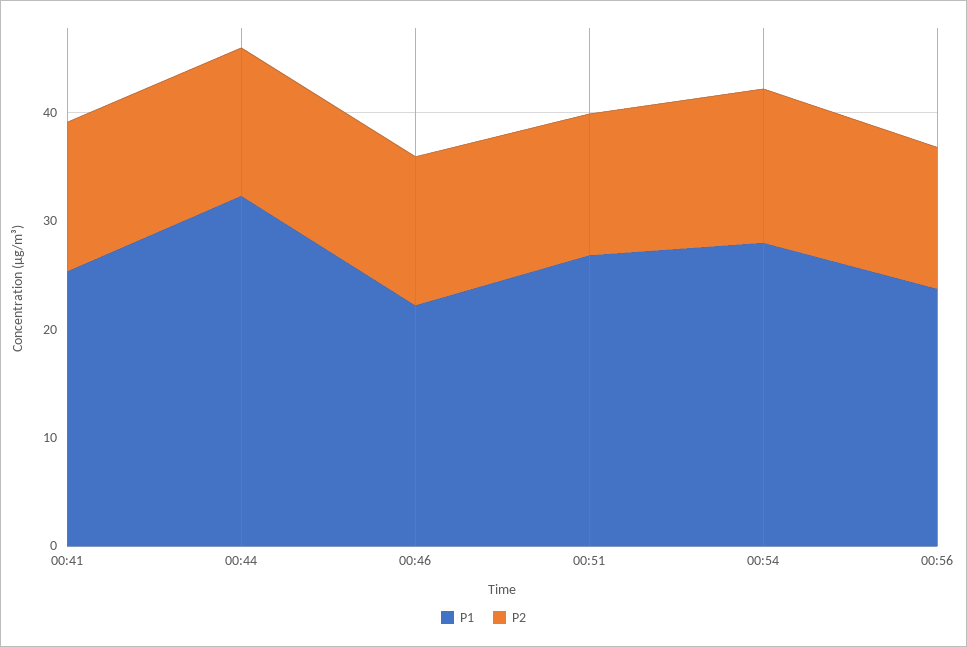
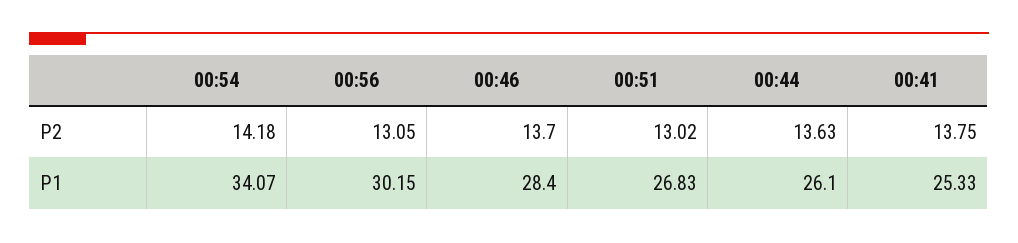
  {
    "P1": {
      "00:41": 25.33,
-     "00:44": 32,
+     "00:44": 26.1,
-     "00:46": 22,
+     "00:46": 28.4,
      "00:51": 26.83,
-     "00:54": 28,
+     "00:54": 34.07,
-     "00:56": 24
+     "00:56": 30.15
    },
    "P2": {
      "00:41": 13.75,
      "00:44": 13.63,
      "00:46": 13.7,
      "00:51": 13.02,
      "00:54": 14.18,
      "00:56": 13.05
    }
  }

